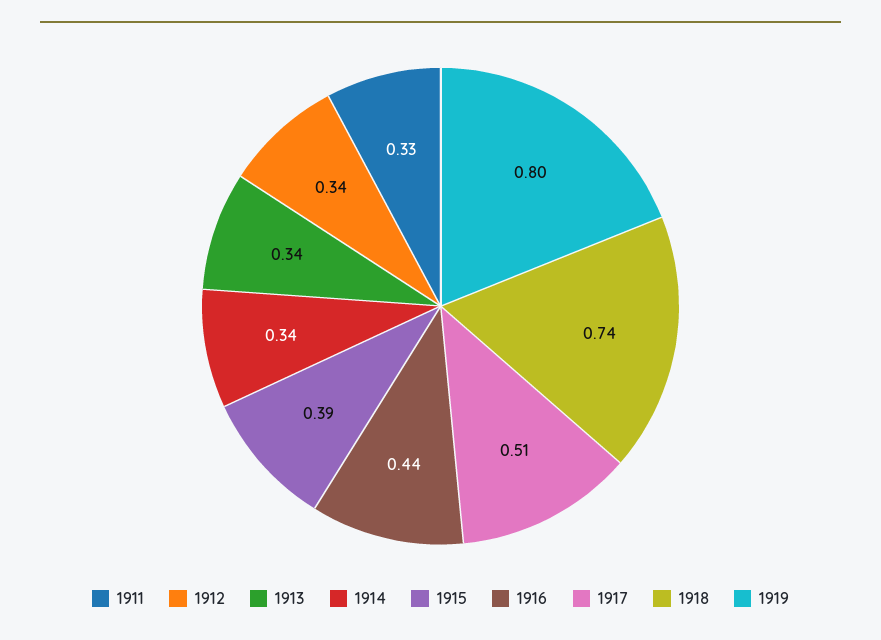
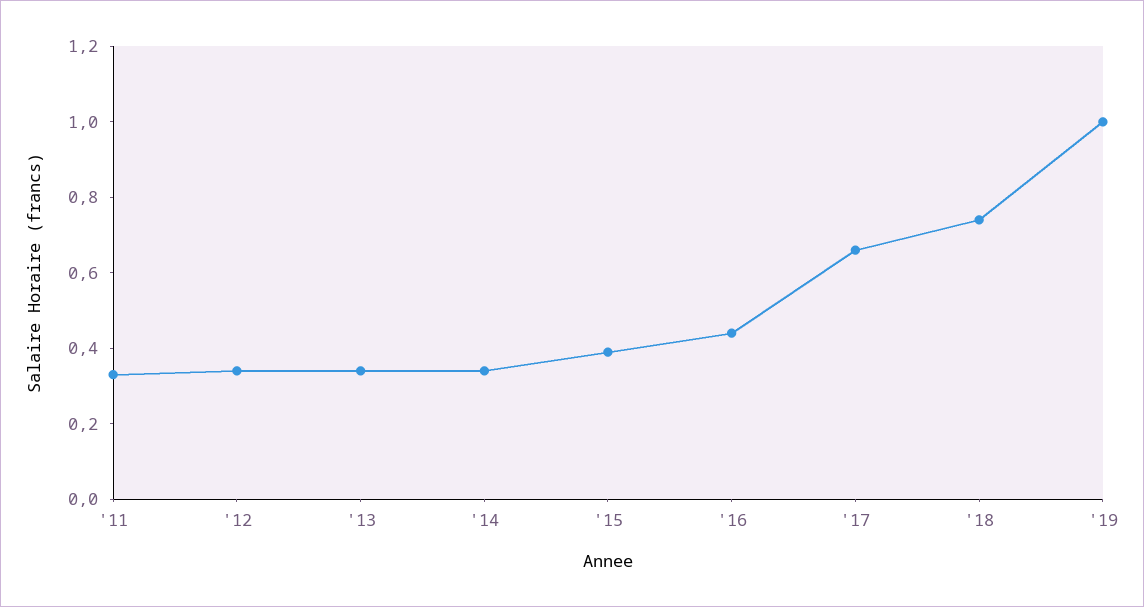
  {
    "1911": 0.33,
    "1912": 0.34,
    "1913": 0.34,
    "1914": 0.34,
    "1915": 0.39,
    "1916": 0.44,
-   "1917": 0.51,
+   "1917": 0.65,
    "1918": 0.74,
-   "1919": 0.8
+   "1919": 1
  }

